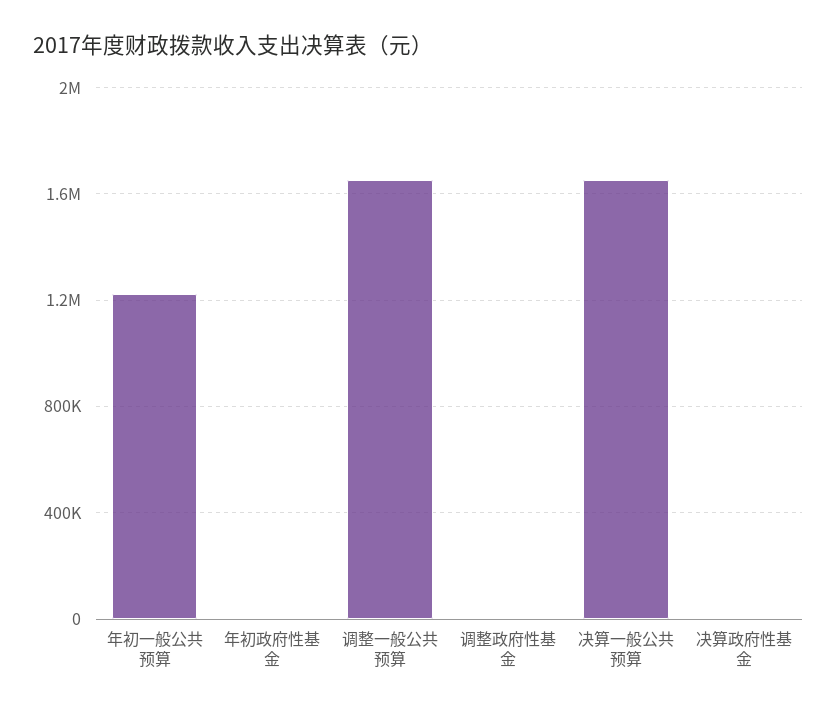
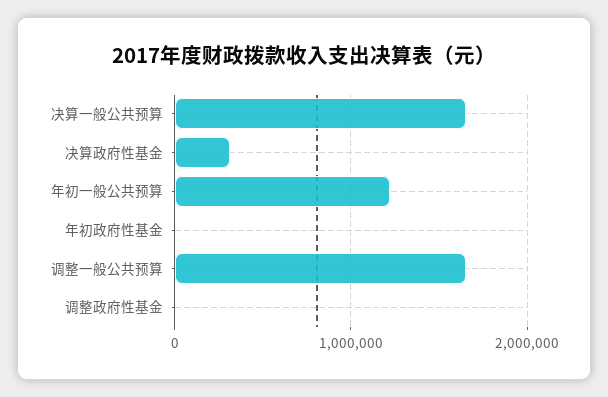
  {
    "年初一般公共预算": 1200000,
    "年初政府性基金": 0,
    "调整一般公共预算": 1650000,
    "调整政府性基金": 0,
    "决算一般公共预算": 1650000,
-   "决算政府性基金": 0
+   "决算政府性基金": 300000
  }

